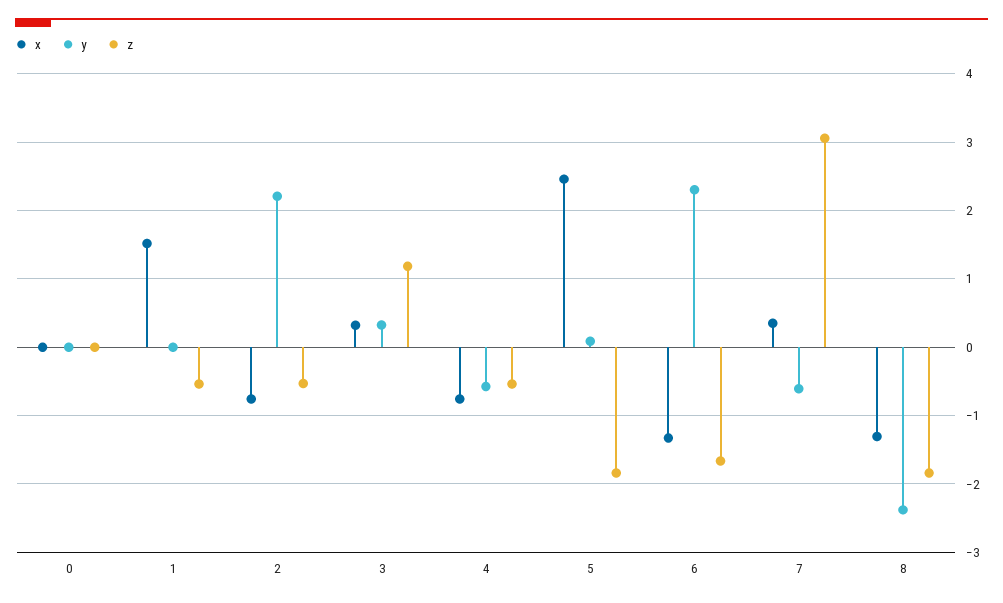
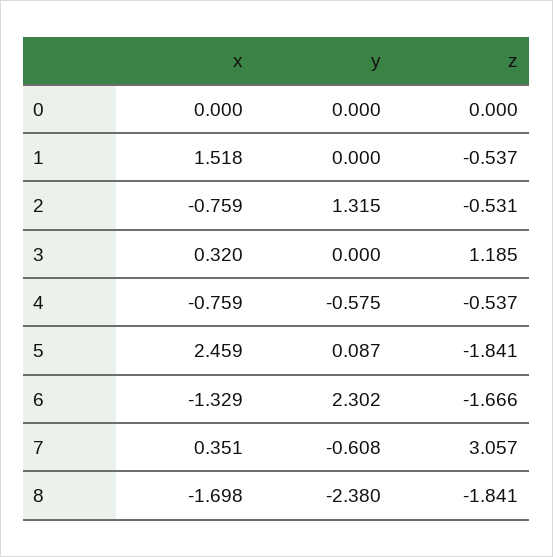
  {
    "x": {
      "0": 0,
      "1": 1.518,
      "2": -0.759,
      "3": 0.32,
      "4": -0.759,
      "5": 2.459,
      "6": -1.329,
      "7": 0.351,
-     "8": -1.3
+     "8": -1.698
    },
    "y": {
      "0": 0,
      "1": 0,
-     "2": 2.2,
+     "2": 1.315,
-     "3": 0.3,
+     "3": 0,
      "4": -0.575,
      "5": 0.087,
      "6": 2.302,
      "7": -0.608,
      "8": -2.38
    },
    "z": {
      "0": 0,
      "1": -0.537,
      "2": -0.531,
      "3": 1.185,
      "4": -0.537,
      "5": -1.841,
      "6": -1.666,
      "7": 3.057,
      "8": -1.841
    }
  }

